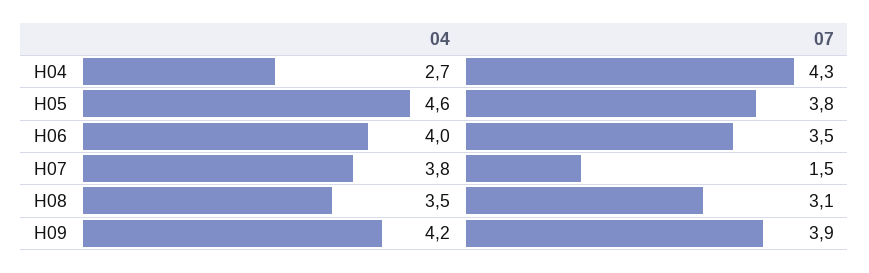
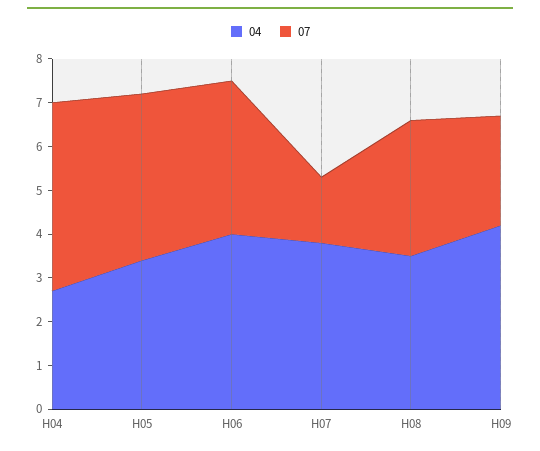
  {
    "04": {
      "H04": 2.7,
-     "H05": 4.6,
+     "H05": 3.5,
      "H06": 4,
      "H07": 3.8,
      "H08": 3.5,
      "H09": 4.2
    },
    "07": {
      "H04": 4.3,
      "H05": 3.8,
      "H06": 3.5,
      "H07": 1.5,
      "H08": 3.1,
-     "H09": 3.9
+     "H09": 2.5
    }
  }

